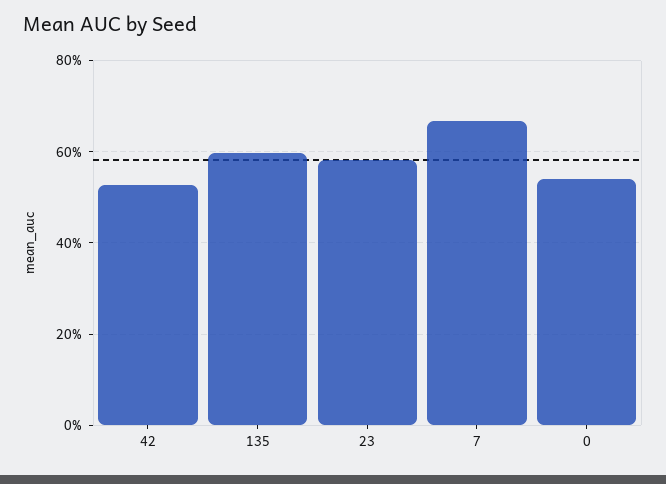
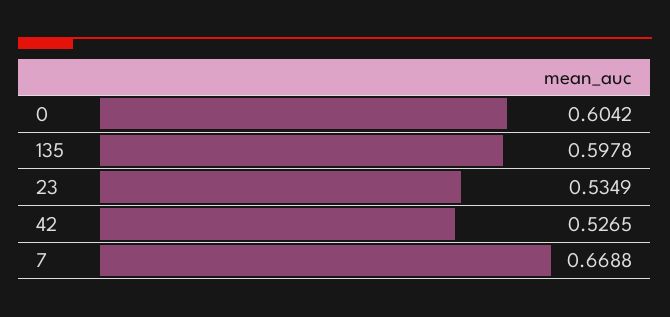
  {
    "42": 0.5265,
    "135": 0.5978,
-   "23": 0.58,
+   "23": 0.5349,
    "7": 0.6688,
-   "0": 0.54
+   "0": 0.6042
  }

